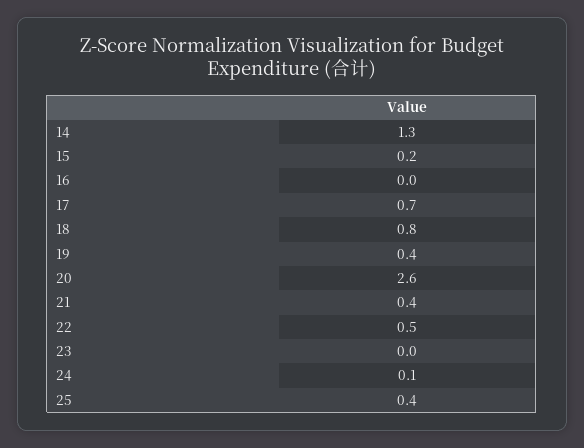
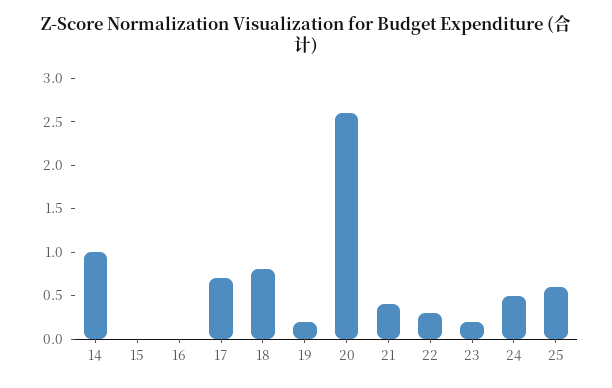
  {
-   "14": 1.3,
+   "14": 1,
-   "15": 0.2,
+   "15": 0,
    "16": 0,
    "17": 0.7,
    "18": 0.8,
-   "19": 0.4,
+   "19": 0.2,
    "20": 2.6,
    "21": 0.4,
-   "22": 0.5,
+   "22": 0.3,
-   "23": 0,
+   "23": 0.2,
-   "24": 0.1,
+   "24": 0.5,
-   "25": 0.4
+   "25": 0.6
  }

